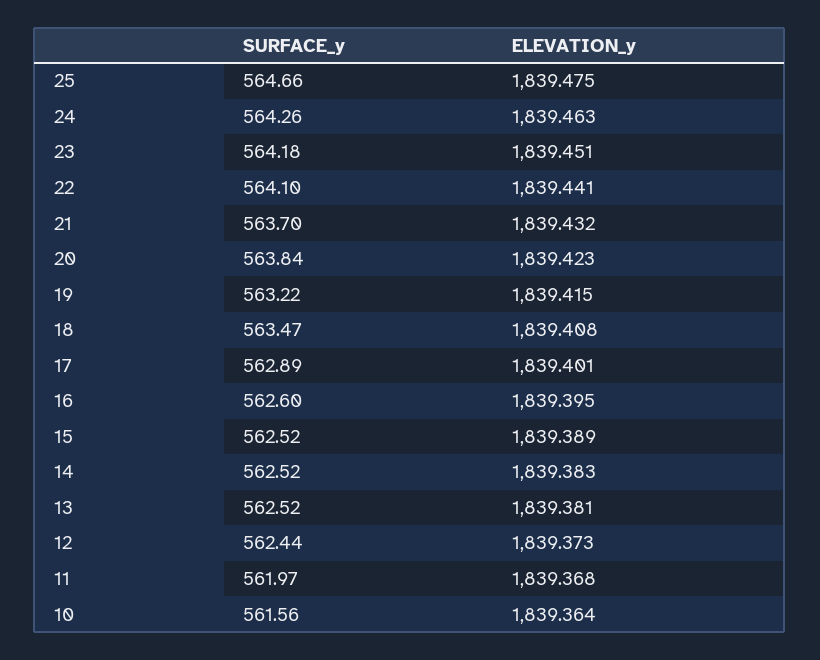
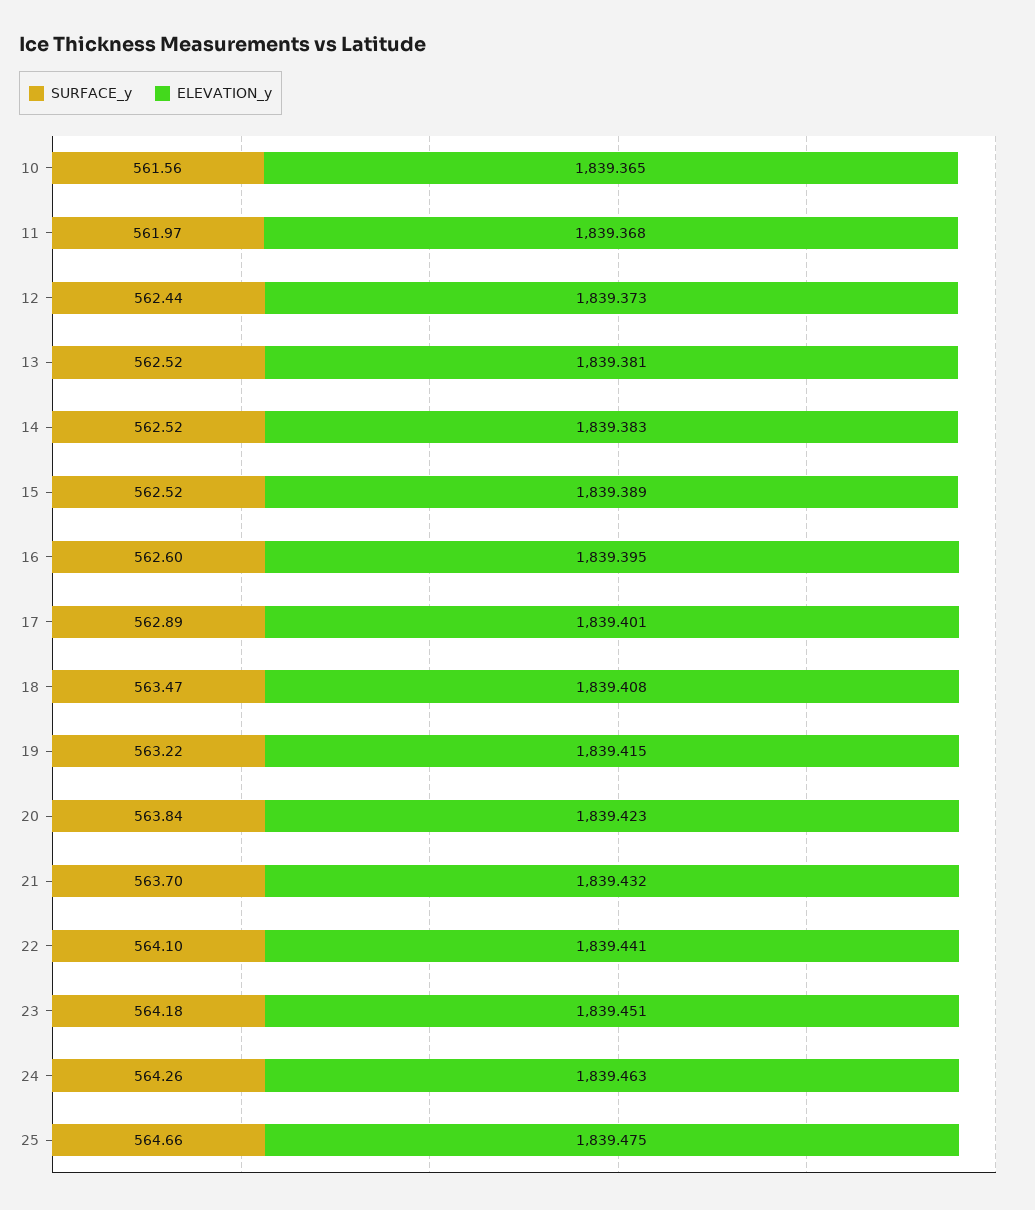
  {
    "SURFACE_y": {
      "25": 564.66,
      "24": 564.26,
      "23": 564.18,
      "22": 564.1,
      "21": 563.7,
      "20": 563.84,
      "19": 563.22,
      "18": 563.47,
      "17": 562.89,
      "16": 562.6,
      "15": 562.52,
      "14": 562.52,
      "13": 562.52,
      "12": 562.44,
      "11": 561.97,
      "10": 561.56
    },
    "ELEVATION_y": {
      "25": 1839.475,
      "24": 1839.463,
      "23": 1839.451,
      "22": 1839.441,
      "21": 1839.432,
      "20": 1839.423,
      "19": 1839.415,
      "18": 1839.408,
      "17": 1839.401,
      "16": 1839.395,
      "15": 1839.389,
      "14": 1839.383,
      "13": 1839.381,
      "12": 1839.373,
      "11": 1839.368,
-     "10": 1839.364
+     "10": 1839.365
    }
  }

